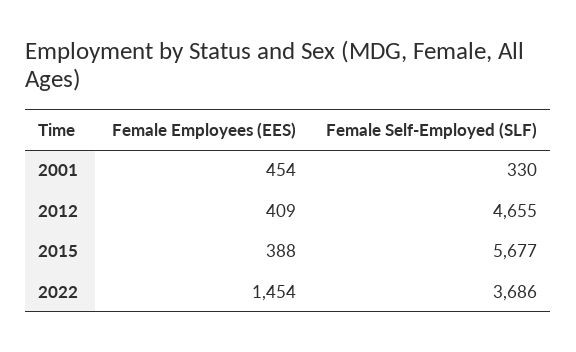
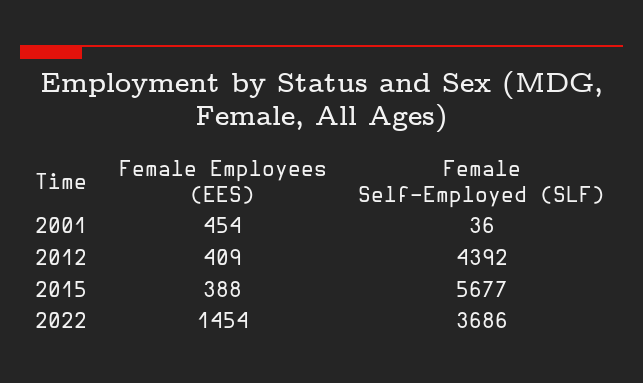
  {
    "Female Employees (EES)": {
      "2001": 454,
      "2012": 409,
      "2015": 388,
      "2022": 1454
    },
    "Female Self-Employed (SLF)": {
-     "2001": 330,
+     "2001": 36,
-     "2012": 4655,
+     "2012": 4392,
      "2015": 5677,
      "2022": 3686
    }
  }

